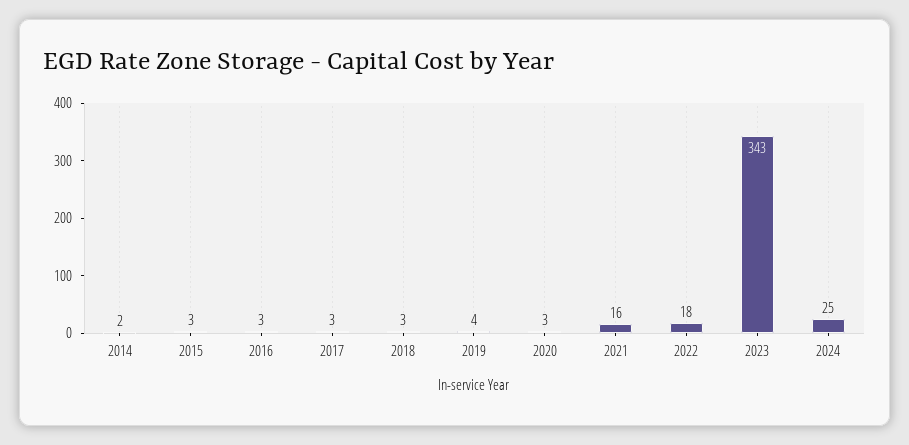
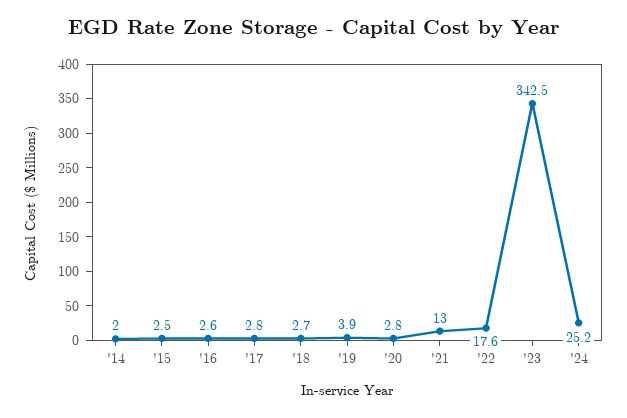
  {
    "2014": 2,
    "2015": 2.5,
    "2016": 2.6,
    "2017": 2.8,
    "2018": 2.7,
    "2019": 3.9,
    "2020": 2.8,
-   "2021": 16,
+   "2021": 13,
    "2022": 17.6,
    "2023": 342.5,
    "2024": 25.2
  }

